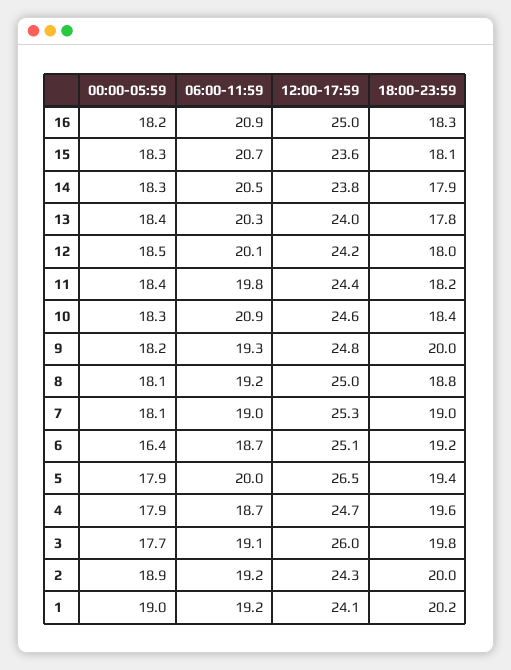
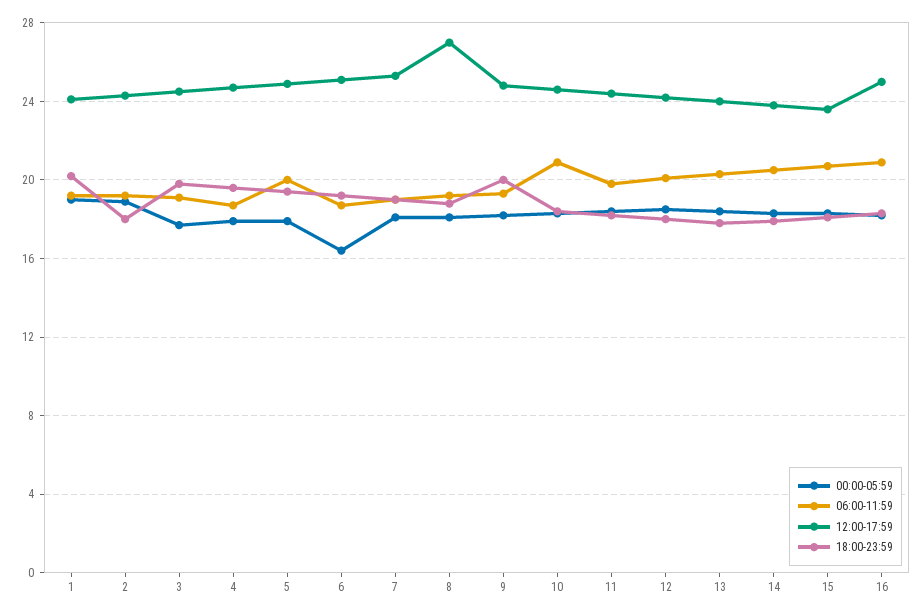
  {
    "00:00-05:59": {
      "16": 18.2,
      "15": 18.3,
      "14": 18.3,
      "13": 18.4,
      "12": 18.5,
      "11": 18.4,
      "10": 18.3,
      "9": 18.2,
      "8": 18.1,
      "7": 18.1,
      "6": 16.4,
      "5": 17.9,
      "4": 17.9,
      "3": 17.7,
      "2": 18.9,
      "1": 19
    },
    "06:00-11:59": {
      "16": 20.9,
      "15": 20.7,
      "14": 20.5,
      "13": 20.3,
      "12": 20.1,
      "11": 19.8,
      "10": 20.9,
      "9": 19.3,
      "8": 19.2,
      "7": 19,
      "6": 18.7,
      "5": 20,
      "4": 18.7,
      "3": 19.1,
      "2": 19.2,
      "1": 19.2
    },
    "12:00-17:59": {
      "16": 25,
      "15": 23.6,
      "14": 23.8,
      "13": 24,
      "12": 24.2,
      "11": 24.4,
      "10": 24.6,
      "9": 24.8,
-     "8": 25,
+     "8": 27,
      "7": 25.3,
      "6": 25.1,
-     "5": 26.5,
+     "5": 25,
      "4": 24.7,
-     "3": 26,
+     "3": 24.5,
      "2": 24.3,
      "1": 24.1
    },
    "18:00-23:59": {
      "16": 18.3,
      "15": 18.1,
      "14": 17.9,
      "13": 17.8,
      "12": 18,
      "11": 18.2,
      "10": 18.4,
      "9": 20,
      "8": 18.8,
      "7": 19,
      "6": 19.2,
      "5": 19.4,
      "4": 19.6,
      "3": 19.8,
-     "2": 20,
+     "2": 18,
      "1": 20.2
    }
  }

